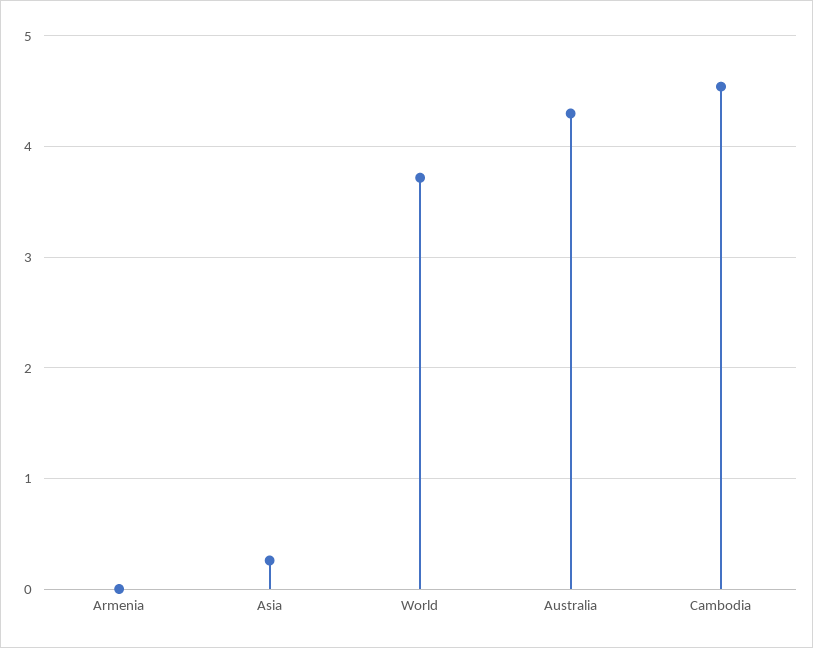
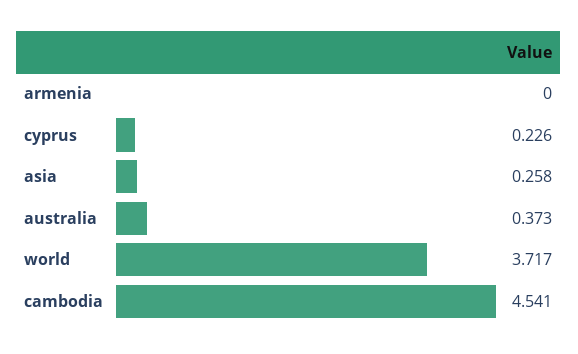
  {
    "Armenia": 0,
    "Asia": 0.258,
    "World": 3.717,
-   "Australia": 4.3,
+   "Australia": 0.373,
-   "Cambodia": 4.541
+   "Cambodia": 4.541,
+   "cyprus": 0.226
  }

